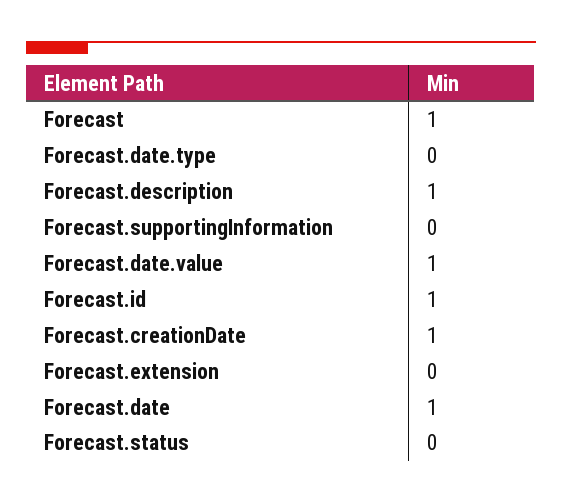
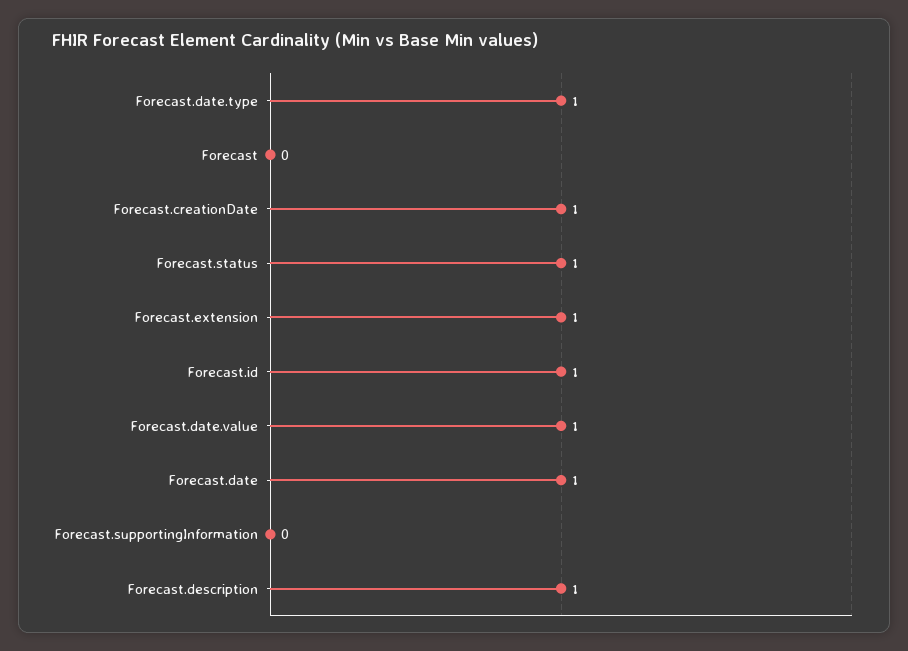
  {
-   "Forecast": 1,
+   "Forecast": 0,
-   "Forecast.date.type": 0,
+   "Forecast.date.type": 1,
    "Forecast.description": 1,
    "Forecast.supportingInformation": 0,
    "Forecast.date.value": 1,
    "Forecast.id": 1,
    "Forecast.creationDate": 1,
-   "Forecast.extension": 0,
+   "Forecast.extension": 1,
    "Forecast.date": 1,
-   "Forecast.status": 0
+   "Forecast.status": 1
  }

